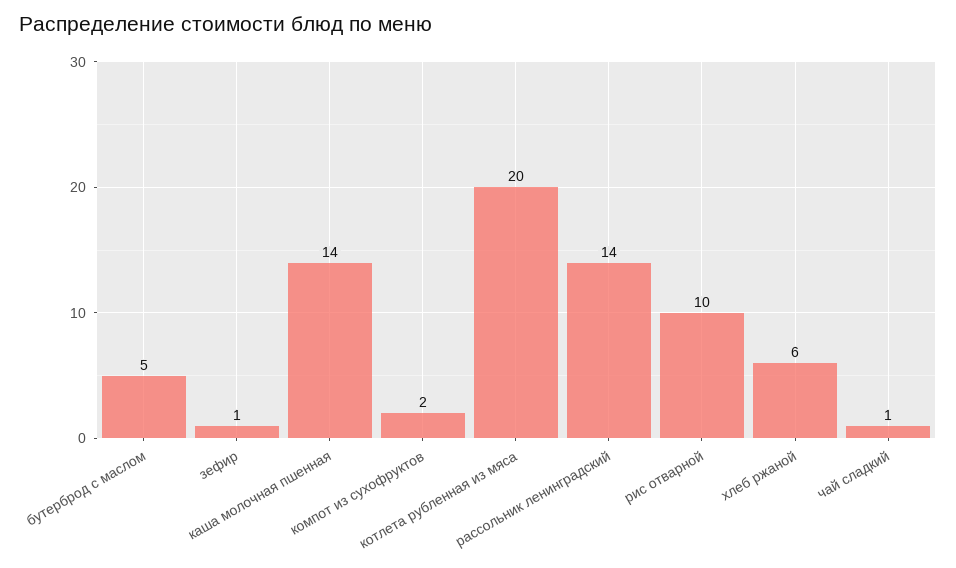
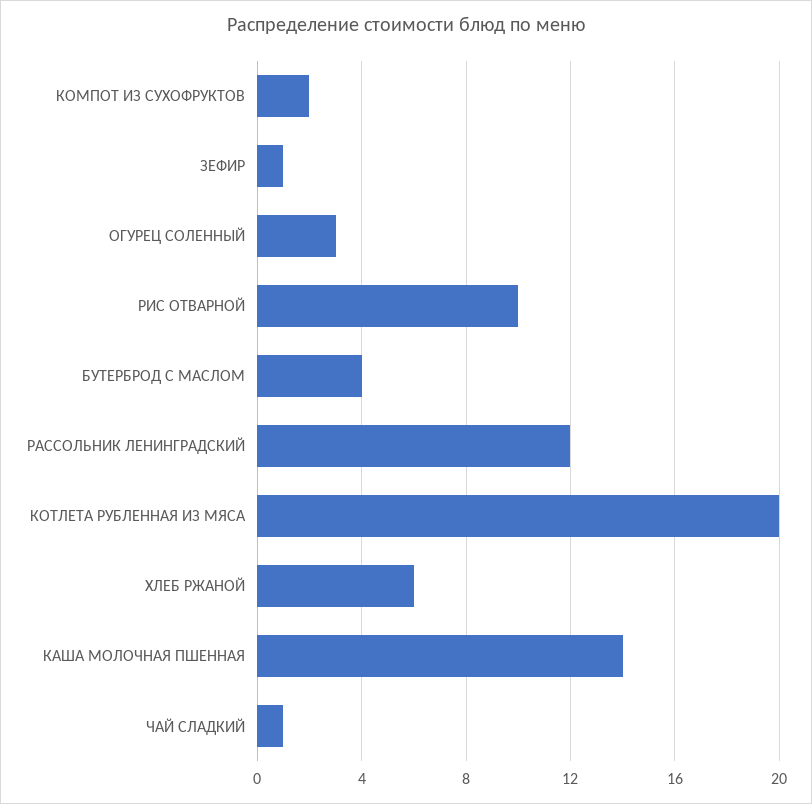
  {
-   "бутерброд с маслом": 5,
+   "бутерброд с маслом": 4,
    "зефир": 1,
    "каша молочная пшенная": 14,
    "компот из сухофруктов": 2,
    "котлета рубленная из мяса": 20,
-   "рассольник ленинградский": 14,
+   "рассольник ленинградский": 12,
    "рис отварной": 10,
    "хлеб ржаной": 6,
-   "чай сладкий": 1
+   "чай сладкий": 1,
+   "ОГУРЕЦ СОЛЕННЫЙ": 3
  }

